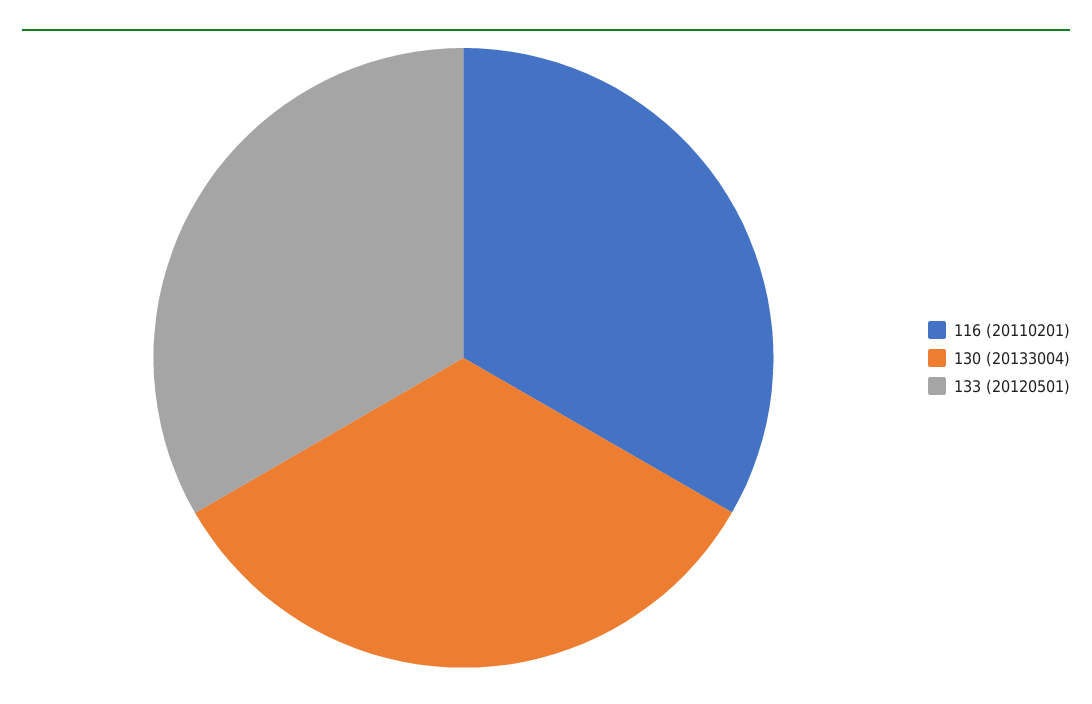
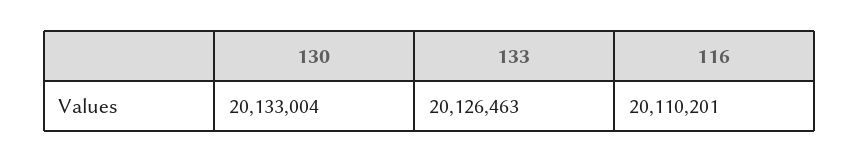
  {
    "116": 20110201,
    "130": 20133004,
-   "133": 20120501
+   "133": 20126463
  }

